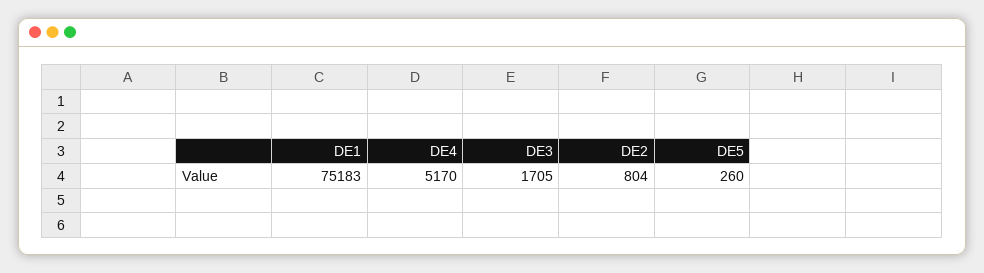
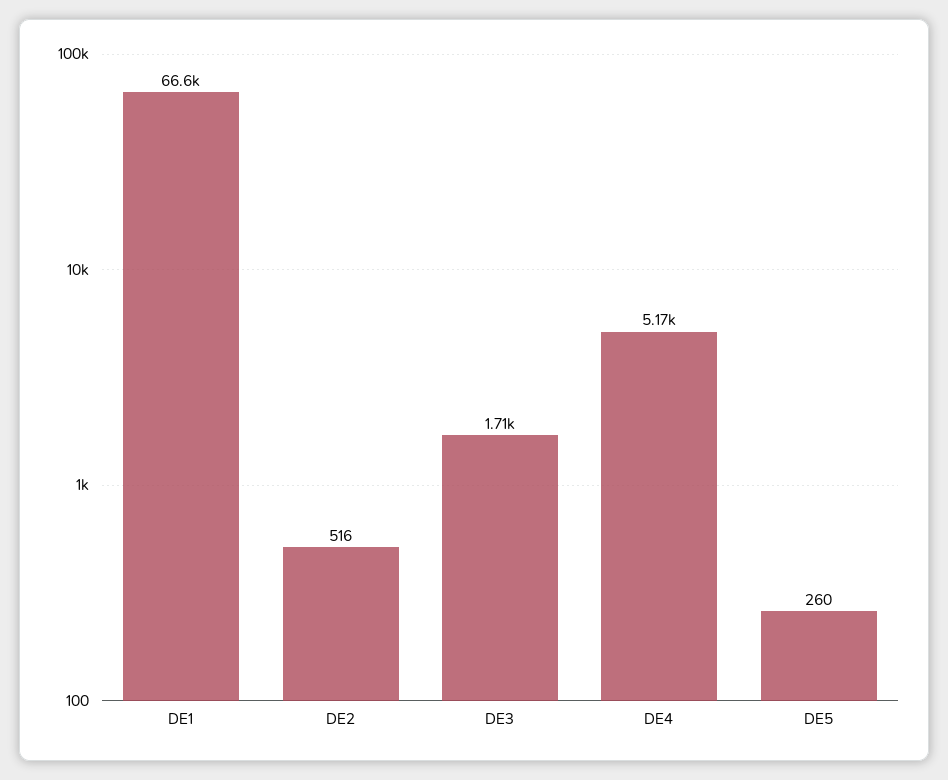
  {
-   "DE1": 75183,
+   "DE1": 66600,
    "DE4": 5170,
    "DE3": 1705,
-   "DE2": 804,
+   "DE2": 516,
    "DE5": 260
  }

